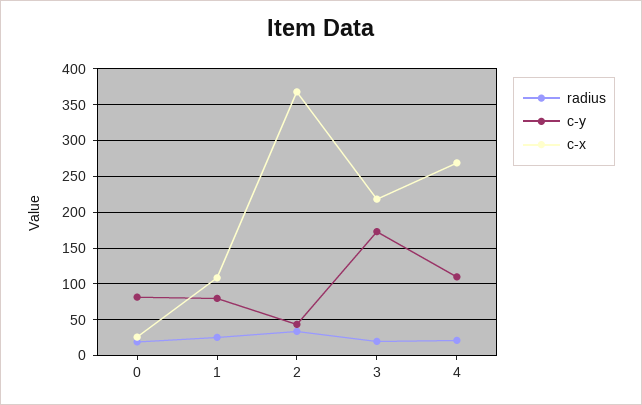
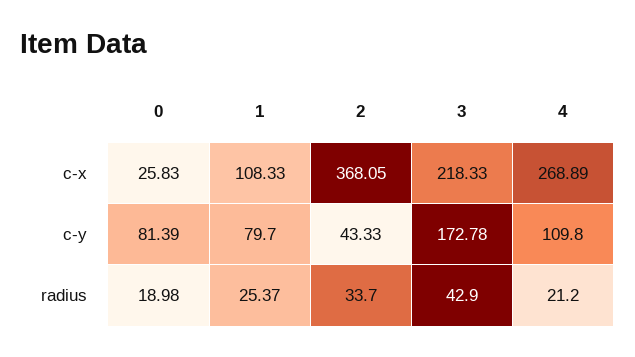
  {
    "radius": {
      "0": 18.98,
      "1": 25.37,
      "2": 33.7,
-     "3": 20,
+     "3": 42.9,
      "4": 21.2
    },
    "c-y": {
      "0": 81.39,
      "1": 79.7,
      "2": 43.33,
      "3": 172.78,
      "4": 109.8
    },
    "c-x": {
      "0": 25.83,
      "1": 108.33,
      "2": 368.05,
      "3": 218.33,
      "4": 268.89
    }
  }

